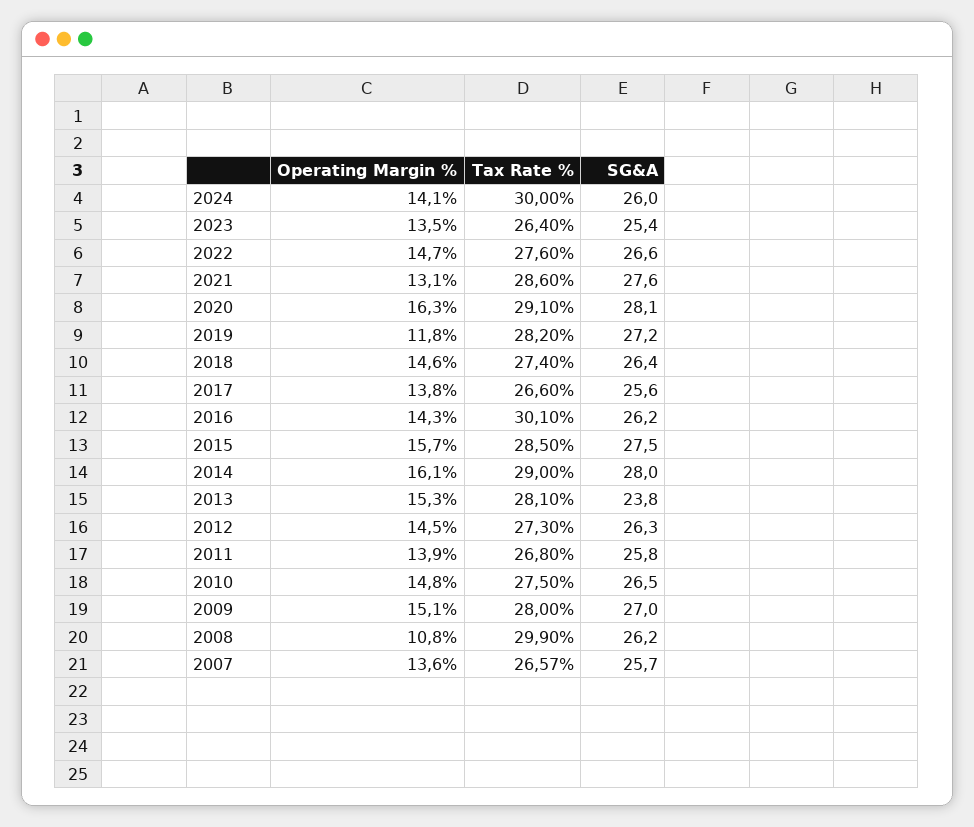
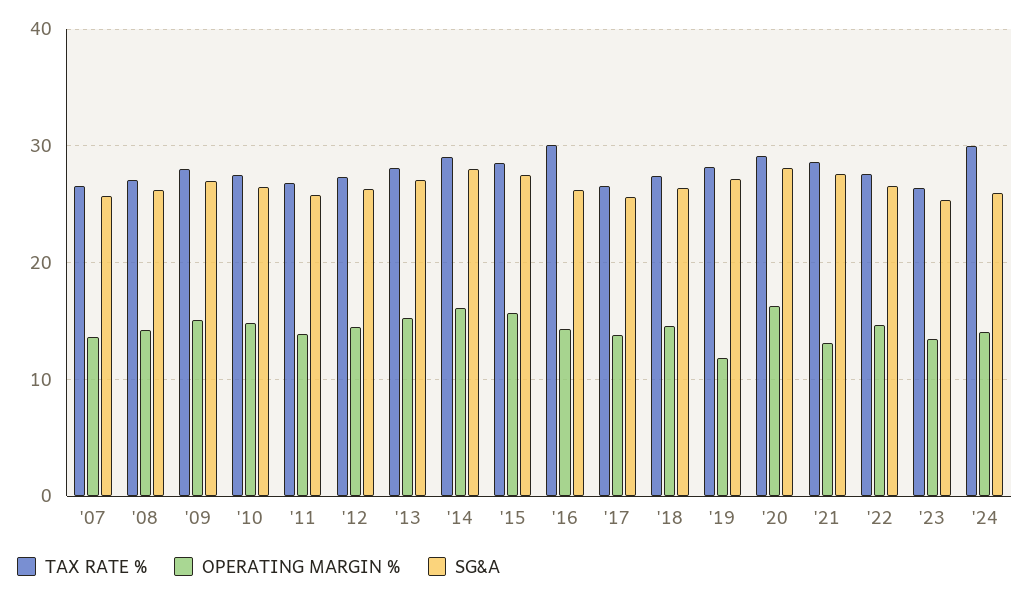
  {
    "Operating Margin %": {
      "2024": 14.1,
      "2023": 13.5,
      "2022": 14.7,
      "2021": 13.1,
      "2020": 16.3,
      "2019": 11.8,
      "2018": 14.6,
      "2017": 13.8,
      "2016": 14.3,
      "2015": 15.7,
      "2014": 16.1,
      "2013": 15.3,
      "2012": 14.5,
      "2011": 13.9,
      "2010": 14.8,
      "2009": 15.1,
-     "2008": 10.8,
+     "2008": 14,
      "2007": 13.6
    },
    "Tax Rate %": {
      "2024": 30,
      "2023": 26.4,
      "2022": 27.6,
      "2021": 28.6,
      "2020": 29.1,
      "2019": 28.2,
      "2018": 27.4,
      "2017": 26.6,
      "2016": 30.1,
      "2015": 28.5,
      "2014": 29,
      "2013": 28.1,
      "2012": 27.3,
      "2011": 26.8,
      "2010": 27.5,
      "2009": 28,
-     "2008": 29.9,
+     "2008": 27,
      "2007": 26.57
    },
    "SG&A": {
      "2024": 26,
      "2023": 25.4,
      "2022": 26.6,
      "2021": 27.6,
      "2020": 28.1,
      "2019": 27.2,
      "2018": 26.4,
      "2017": 25.6,
      "2016": 26.2,
      "2015": 27.5,
      "2014": 28,
-     "2013": 23.8,
+     "2013": 27,
      "2012": 26.3,
      "2011": 25.8,
      "2010": 26.5,
      "2009": 27,
      "2008": 26.2,
      "2007": 25.7
    }
  }

